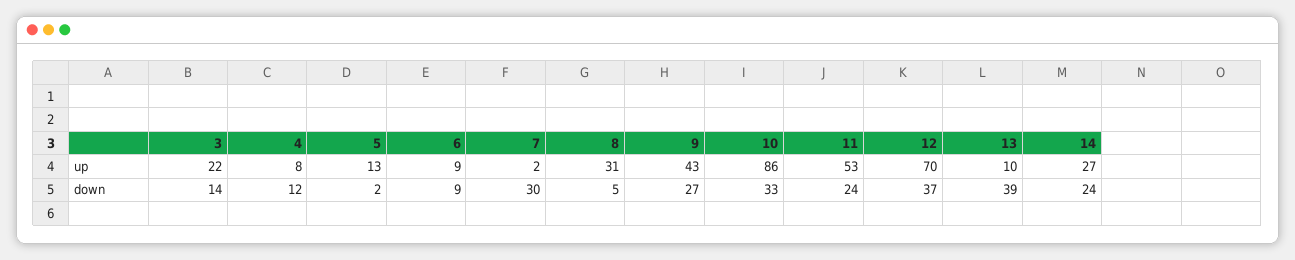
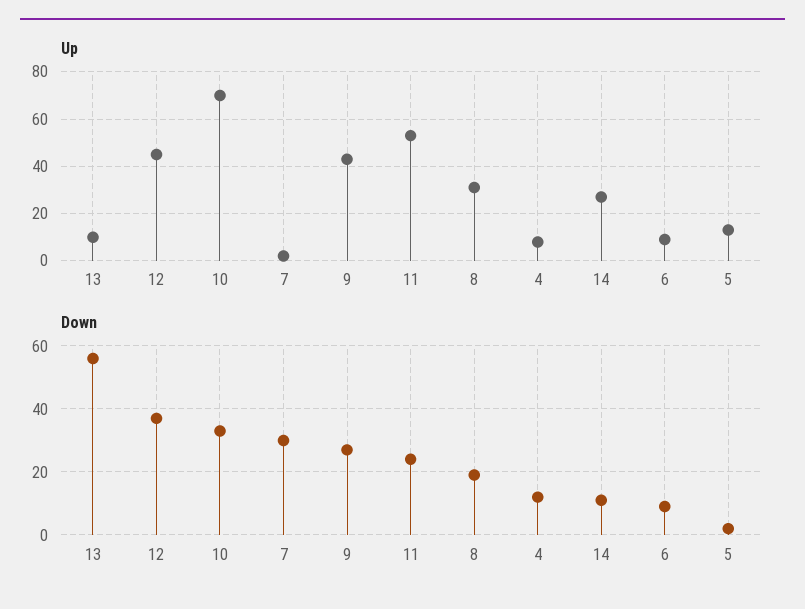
  {
    "up": {
-     "3": 22,
      "4": 8,
      "5": 13,
      "6": 9,
      "7": 2,
      "8": 31,
      "9": 43,
-     "10": 86,
+     "10": 70,
      "11": 53,
-     "12": 70,
+     "12": 45,
      "13": 10,
      "14": 27
    },
    "down": {
-     "3": 14,
      "4": 12,
      "5": 2,
      "6": 9,
      "7": 30,
-     "8": 5,
+     "8": 20,
      "9": 27,
      "10": 33,
      "11": 24,
      "12": 37,
-     "13": 39,
+     "13": 55,
-     "14": 24
+     "14": 10
    }
  }

